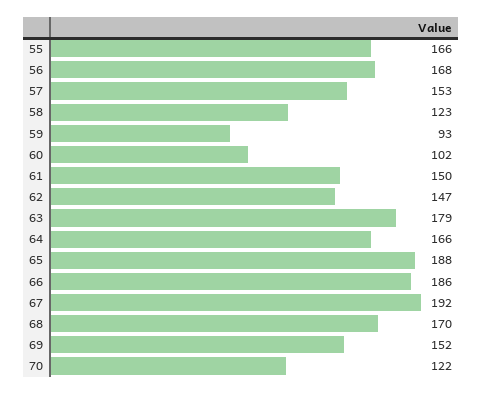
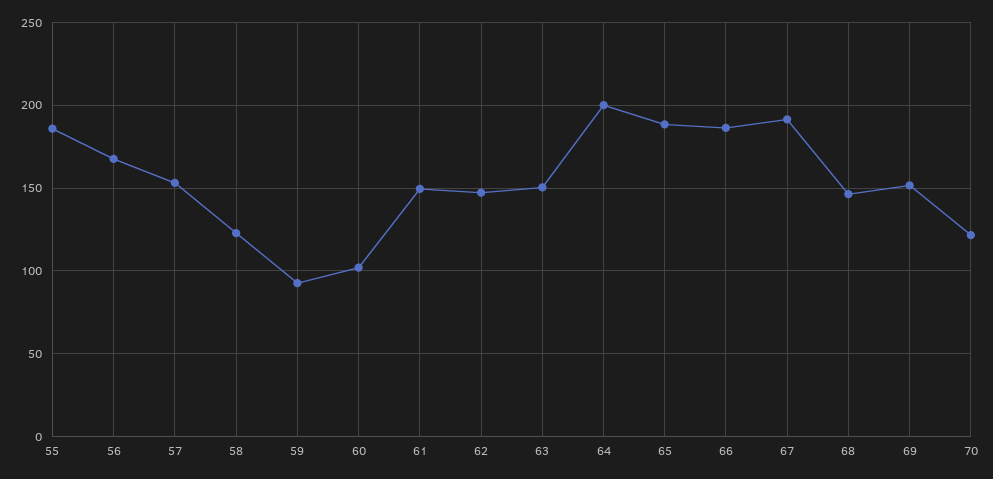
  {
-   "55": 166,
+   "55": 185,
    "56": 168,
    "57": 153,
    "58": 123,
    "59": 93,
    "60": 102,
    "61": 150,
    "62": 147,
-   "63": 179,
+   "63": 150,
-   "64": 166,
+   "64": 200,
    "65": 188,
    "66": 186,
    "67": 192,
-   "68": 170,
+   "68": 145,
    "69": 152,
    "70": 122
  }

